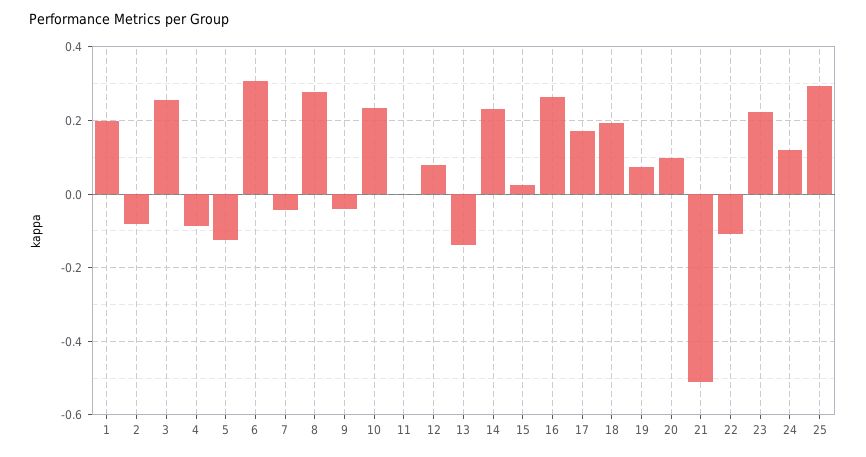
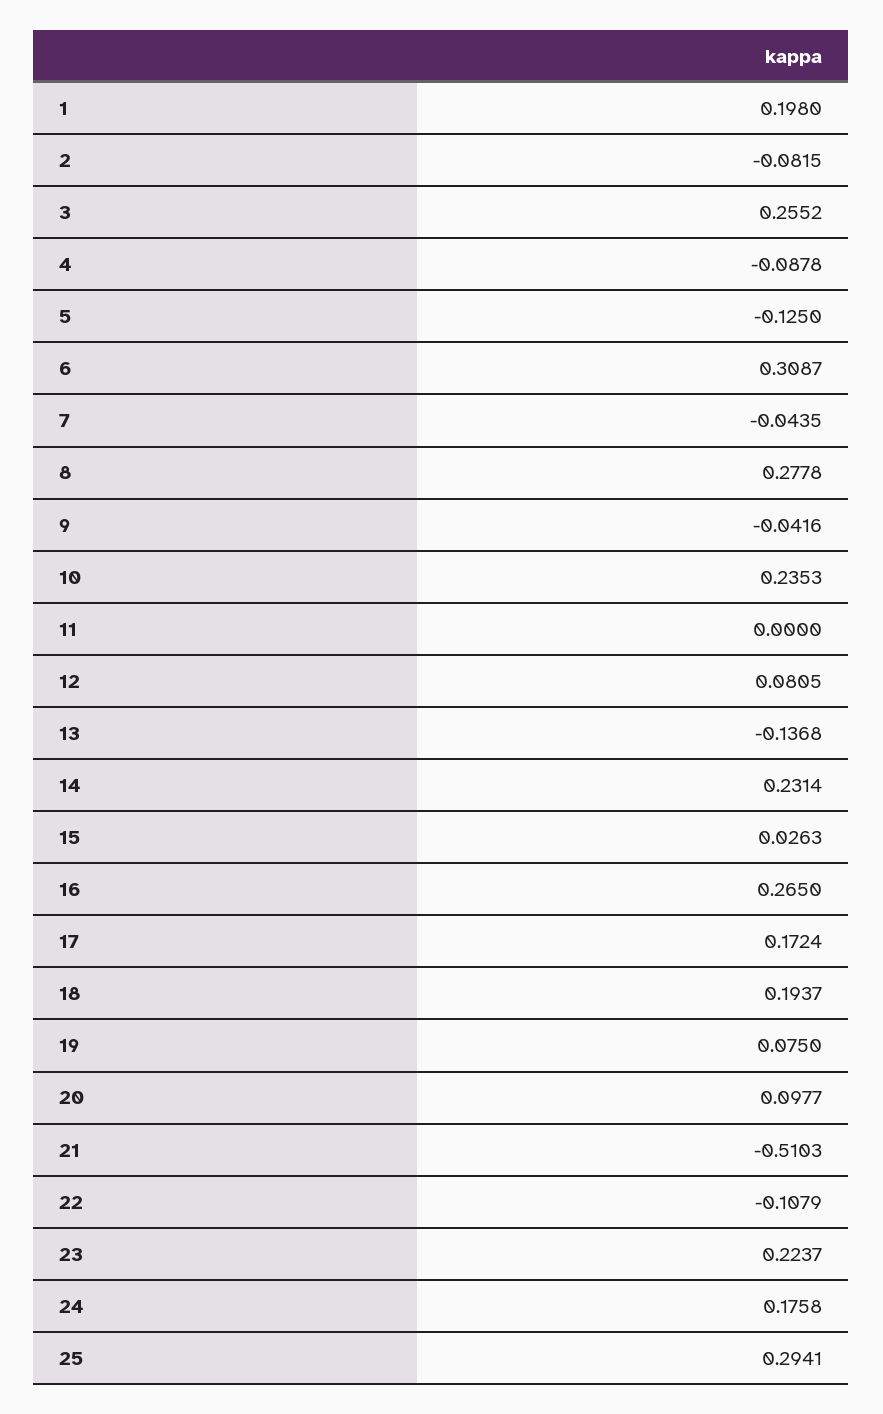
  {
    "1": 0.198,
    "2": -0.0815,
    "3": 0.2552,
    "4": -0.0878,
    "5": -0.125,
    "6": 0.3087,
    "7": -0.0435,
    "8": 0.2778,
    "9": -0.0416,
    "10": 0.2353,
    "11": 0,
    "12": 0.0805,
    "13": -0.1368,
    "14": 0.2314,
    "15": 0.0263,
    "16": 0.265,
    "17": 0.1724,
    "18": 0.1937,
    "19": 0.075,
    "20": 0.0977,
    "21": -0.5103,
    "22": -0.1079,
    "23": 0.2237,
-   "24": 0.12,
+   "24": 0.1758,
    "25": 0.2941
  }

